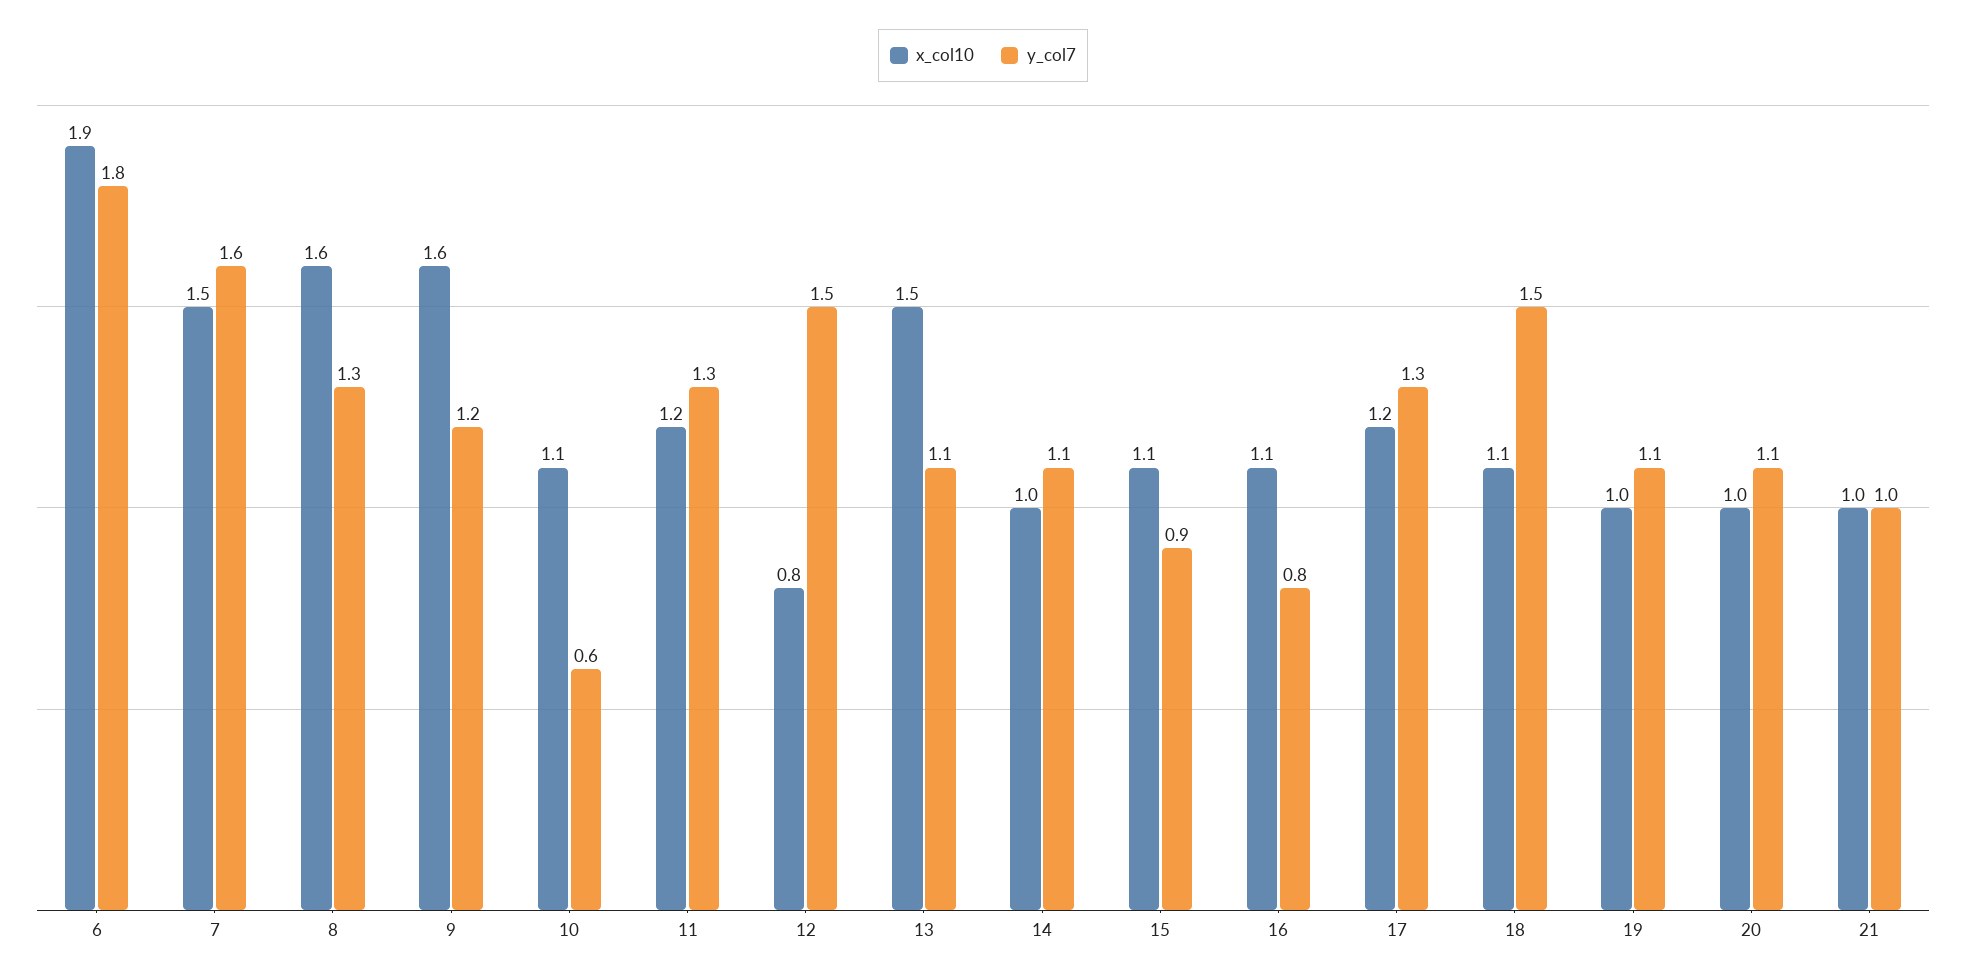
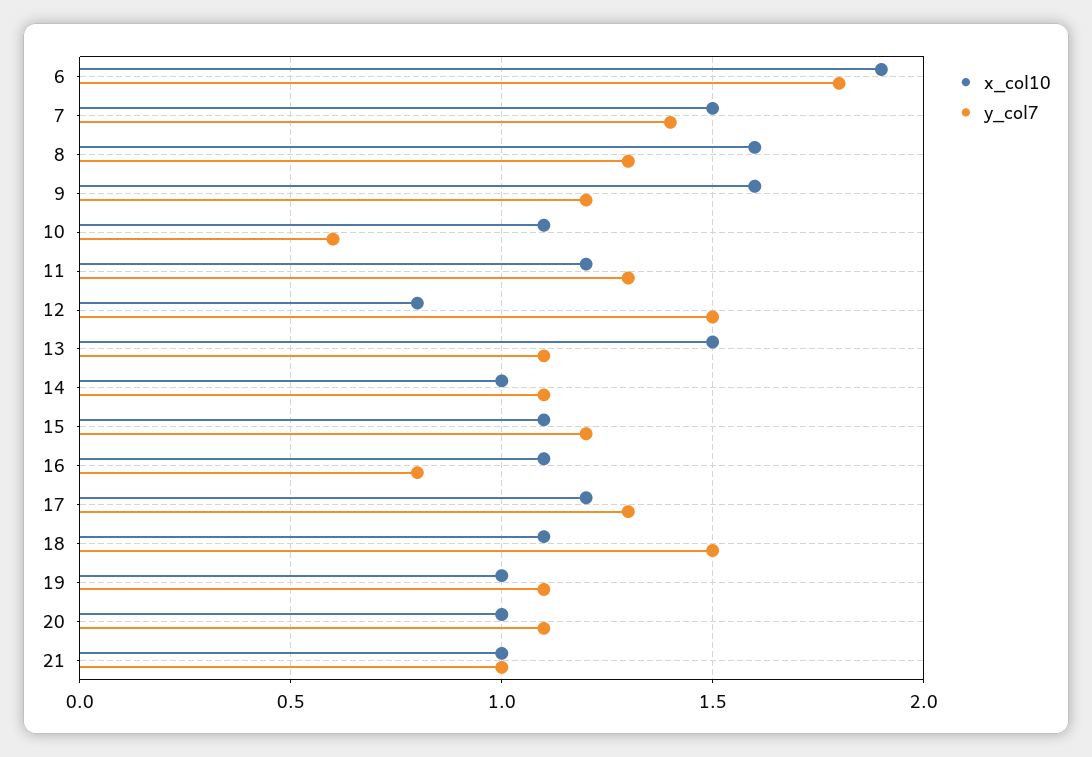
  {
    "x_col10": {
      "6": 1.9,
      "7": 1.5,
      "8": 1.6,
      "9": 1.6,
      "10": 1.1,
      "11": 1.2,
      "12": 0.8,
      "13": 1.5,
      "14": 1,
      "15": 1.1,
      "16": 1.1,
      "17": 1.2,
      "18": 1.1,
      "19": 1,
      "20": 1,
      "21": 1
    },
    "y_col7": {
      "6": 1.8,
-     "7": 1.6,
+     "7": 1.4,
      "8": 1.3,
      "9": 1.2,
      "10": 0.6,
      "11": 1.3,
      "12": 1.5,
      "13": 1.1,
      "14": 1.1,
-     "15": 0.9,
+     "15": 1.2,
      "16": 0.8,
      "17": 1.3,
      "18": 1.5,
      "19": 1.1,
      "20": 1.1,
      "21": 1
    }
  }

